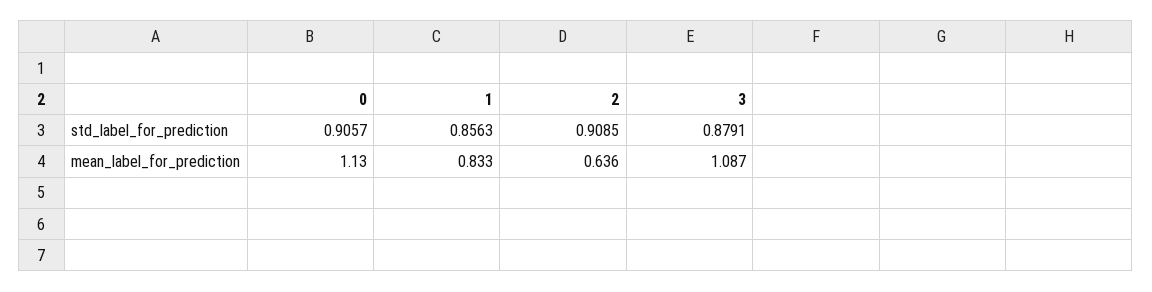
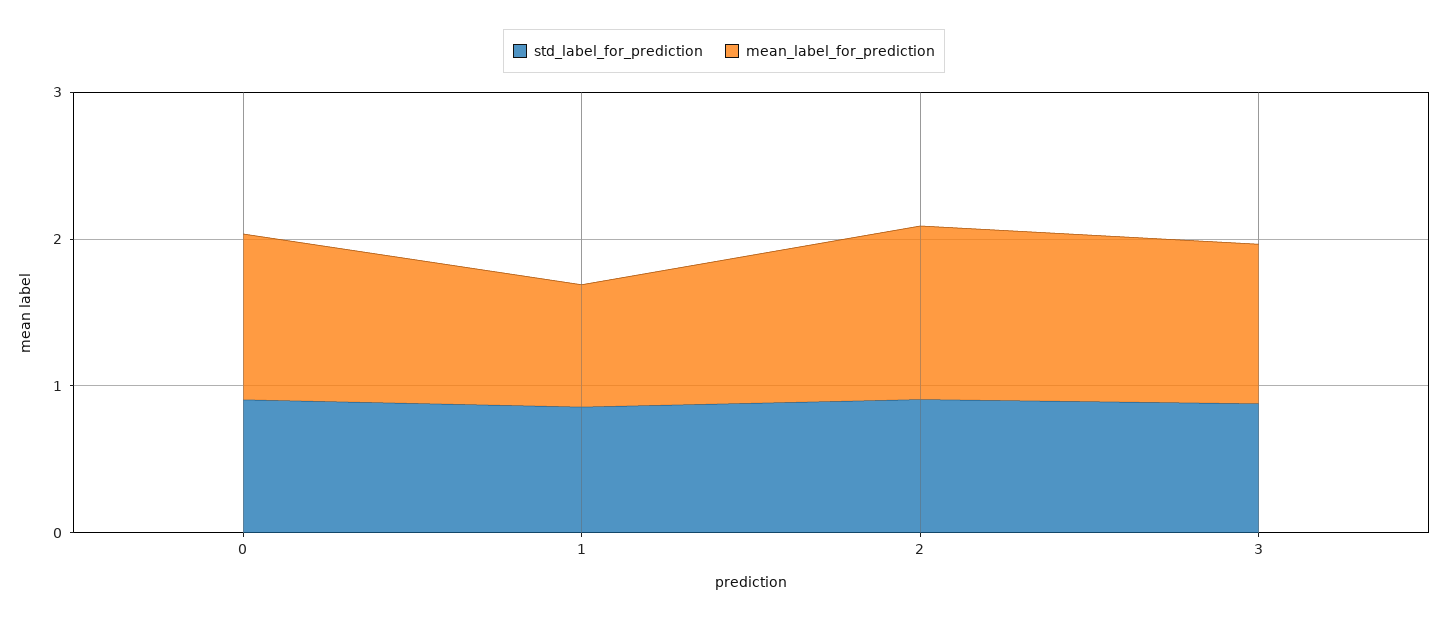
  {
    "std_label_for_prediction": {
      "0": 0.9057,
      "1": 0.8563,
      "2": 0.9085,
      "3": 0.8791
    },
    "mean_label_for_prediction": {
      "0": 1.13,
      "1": 0.833,
-     "2": 0.636,
+     "2": 1.2,
      "3": 1.087
    }
  }

